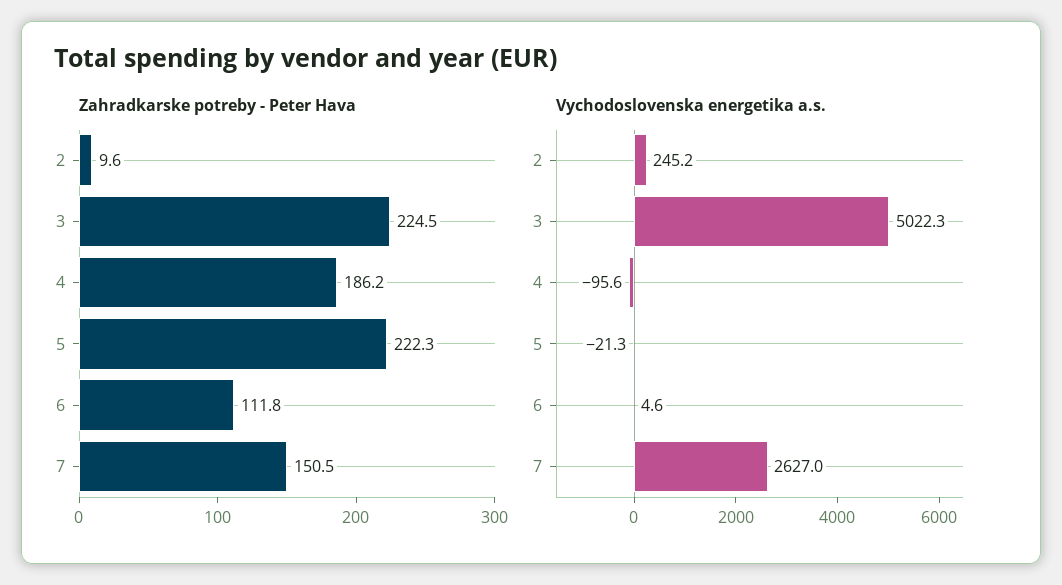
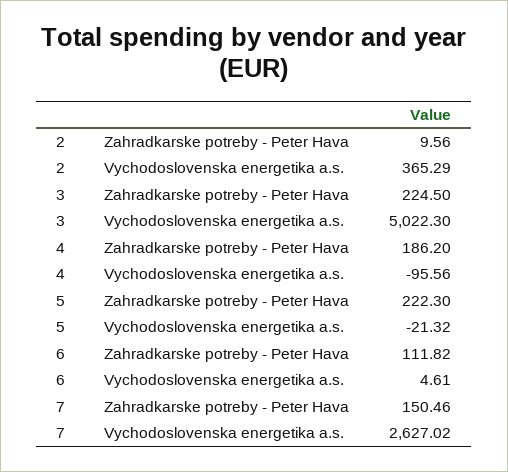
  {
    "Zahradkarske potreby - Peter Hava": {
      "2": 9.56,
      "3": 224.5,
      "4": 186.2,
      "5": 222.3,
      "6": 111.82,
      "7": 150.46
    },
    "Vychodoslovenska energetika a.s.": {
-     "2": 245.2,
+     "2": 365.29,
      "3": 5022.3,
      "4": -95.56,
      "5": -21.32,
      "6": 4.61,
      "7": 2627.02
    }
  }

